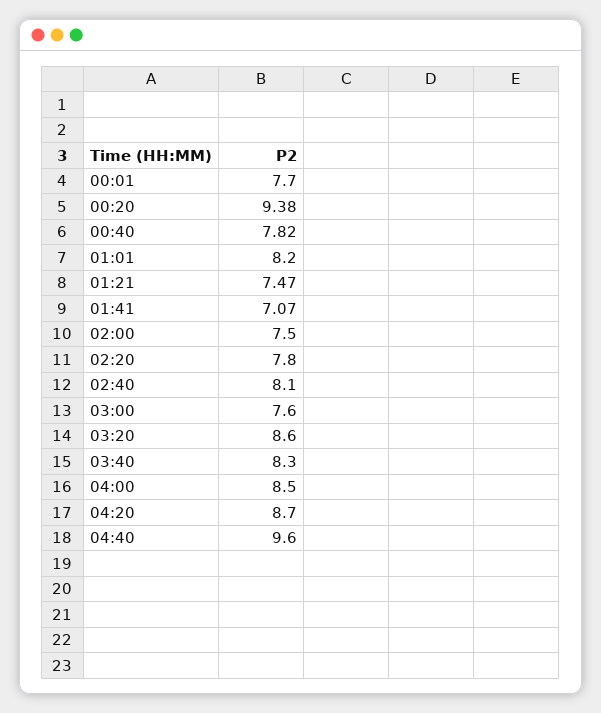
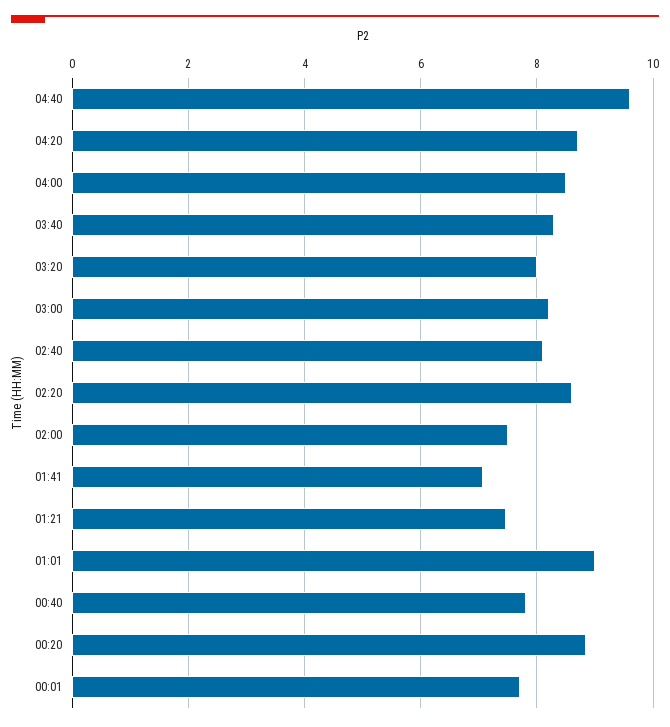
  {
    "00:01": 7.7,
-   "00:20": 9.38,
+   "00:20": 8.8,
    "00:40": 7.82,
-   "01:01": 8.2,
+   "01:01": 9,
    "01:21": 7.47,
    "01:41": 7.07,
    "02:00": 7.5,
-   "02:20": 7.8,
+   "02:20": 8.6,
    "02:40": 8.1,
-   "03:00": 7.6,
+   "03:00": 8.2,
-   "03:20": 8.6,
+   "03:20": 8,
    "03:40": 8.3,
    "04:00": 8.5,
    "04:20": 8.7,
    "04:40": 9.6
  }

